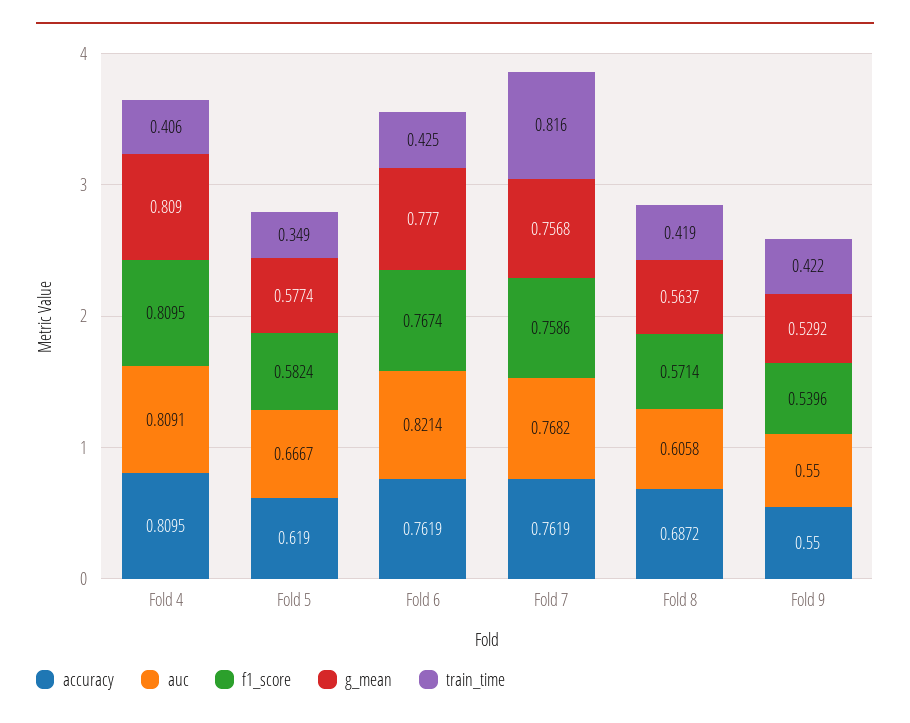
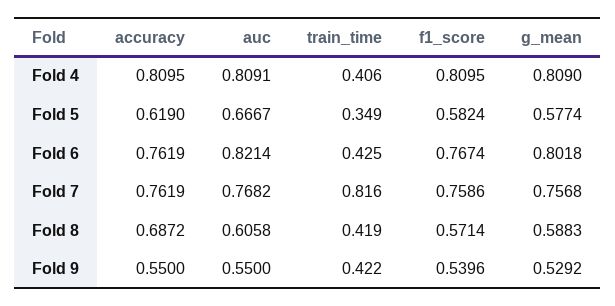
  {
    "accuracy": {
      "Fold 4": 0.8095,
      "Fold 5": 0.619,
      "Fold 6": 0.7619,
      "Fold 7": 0.7619,
      "Fold 8": 0.6872,
      "Fold 9": 0.55
    },
    "auc": {
      "Fold 4": 0.8091,
      "Fold 5": 0.6667,
      "Fold 6": 0.8214,
      "Fold 7": 0.7682,
      "Fold 8": 0.6058,
      "Fold 9": 0.55
    },
    "f1_score": {
      "Fold 4": 0.8095,
      "Fold 5": 0.5824,
      "Fold 6": 0.7674,
      "Fold 7": 0.7586,
      "Fold 8": 0.5714,
      "Fold 9": 0.5396
    },
    "g_mean": {
      "Fold 4": 0.809,
      "Fold 5": 0.5774,
-     "Fold 6": 0.777,
+     "Fold 6": 0.8018,
      "Fold 7": 0.7568,
-     "Fold 8": 0.5637,
+     "Fold 8": 0.5883,
      "Fold 9": 0.5292
    },
    "train_time": {
      "Fold 4": 0.406,
      "Fold 5": 0.349,
      "Fold 6": 0.425,
      "Fold 7": 0.816,
      "Fold 8": 0.419,
      "Fold 9": 0.422
    }
  }

